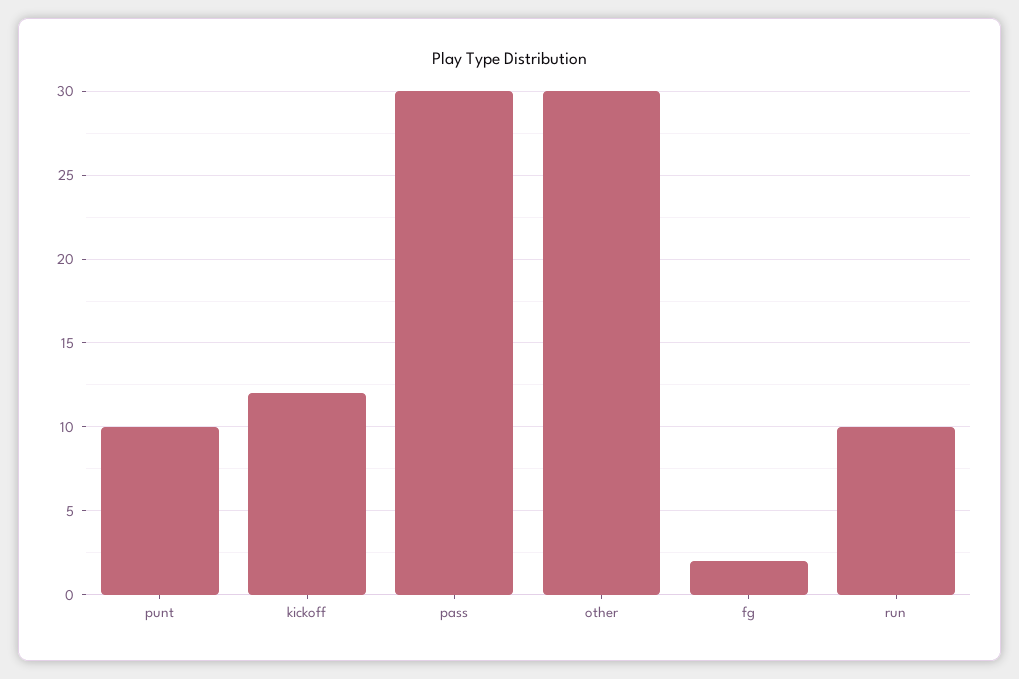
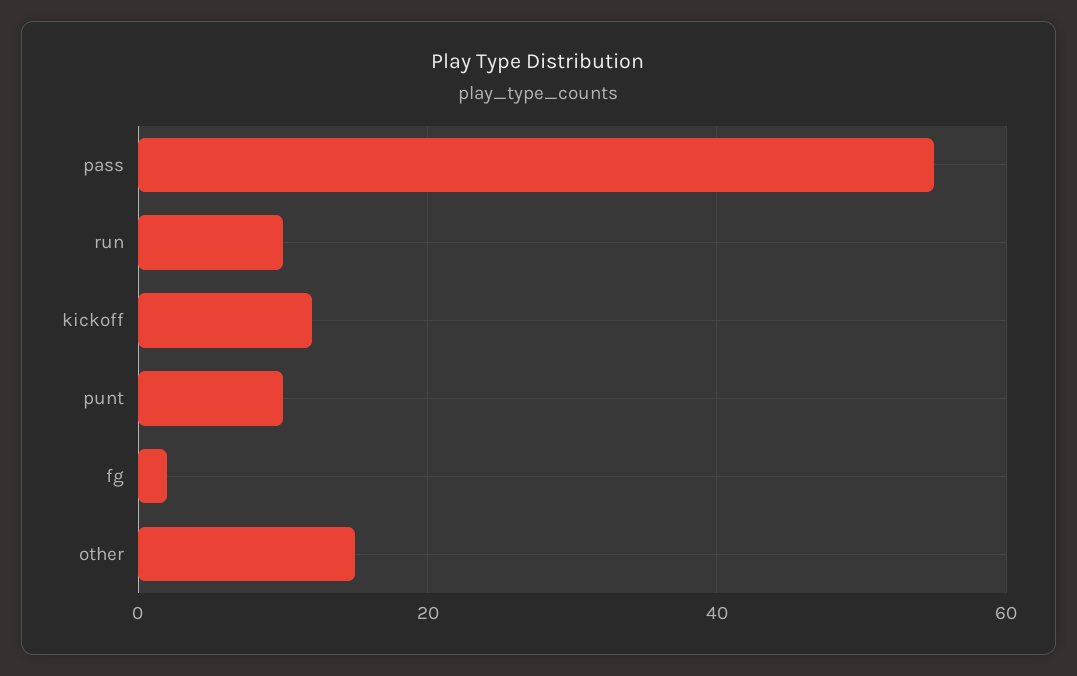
  {
    "punt": 10,
    "kickoff": 12,
-   "pass": 30,
+   "pass": 55,
-   "other": 30,
+   "other": 15,
    "fg": 2,
    "run": 10
  }

